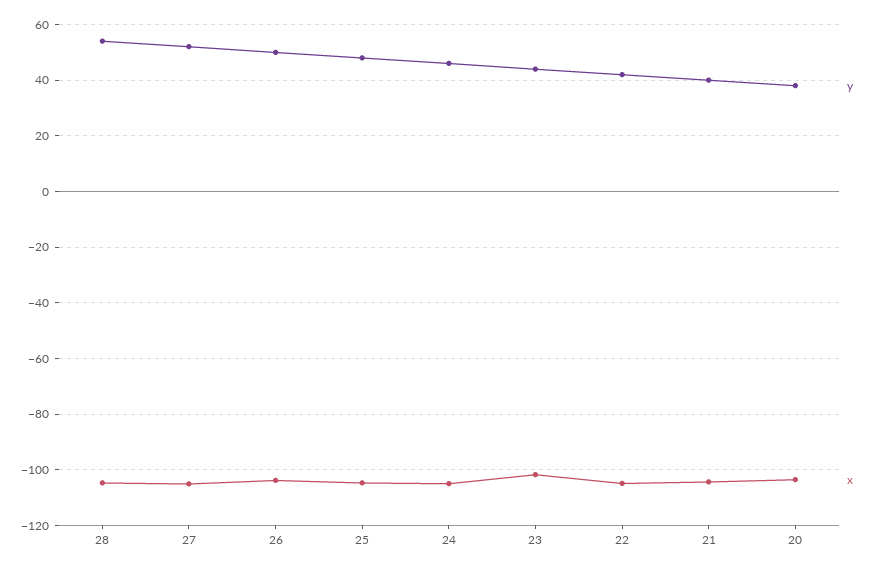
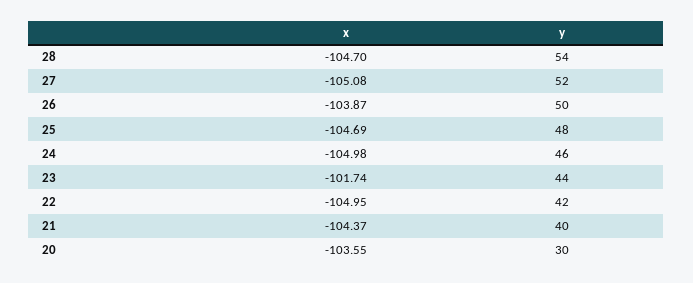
  {
    "y": {
      "28": 54,
      "27": 52,
      "26": 50,
      "25": 48,
      "24": 46,
      "23": 44,
      "22": 42,
      "21": 40,
-     "20": 37.5
+     "20": 30
    },
    "x": {
      "28": -104.7,
      "27": -105.08,
      "26": -103.87,
      "25": -104.69,
      "24": -104.98,
      "23": -101.74,
      "22": -104.95,
      "21": -104.37,
      "20": -103.55
    }
  }

